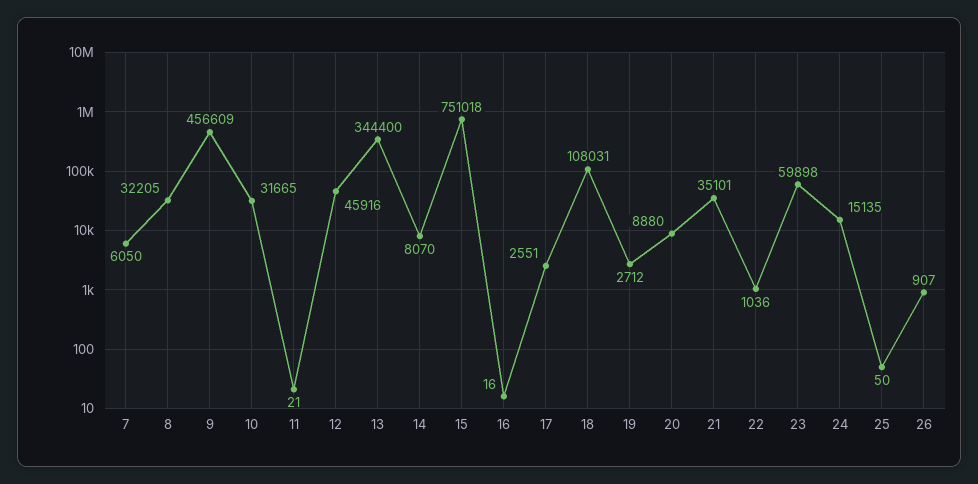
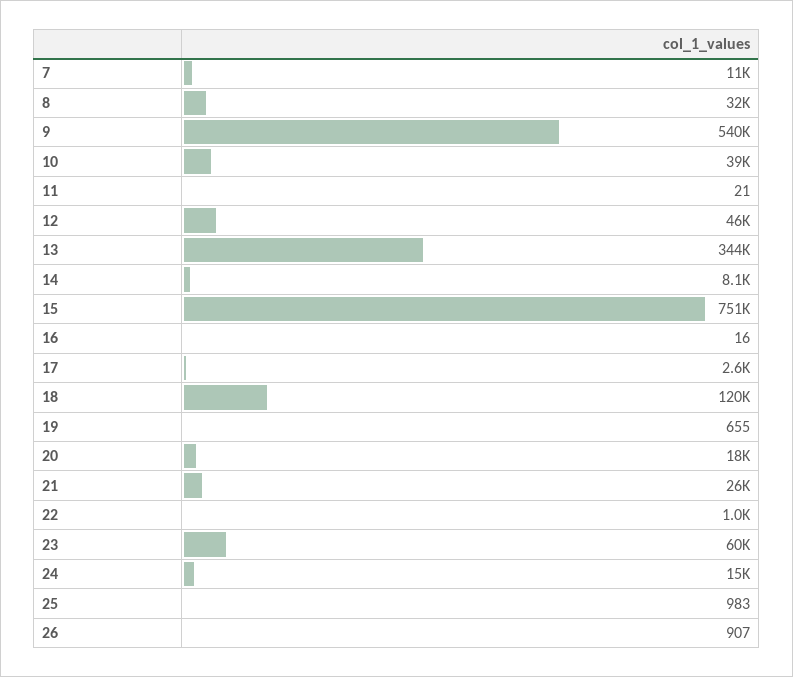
  {
-   "7": 6050,
+   "7": 11000,
    "8": 32205,
-   "9": 456609,
+   "9": 540000,
-   "10": 31665,
+   "10": 39000,
    "11": 21,
    "12": 45916,
    "13": 344400,
    "14": 8070,
    "15": 751018,
    "16": 16,
    "17": 2551,
-   "18": 108031,
+   "18": 120000,
-   "19": 2712,
+   "19": 655,
-   "20": 8880,
+   "20": 18000,
-   "21": 35101,
+   "21": 26000,
    "22": 1036,
    "23": 59898,
    "24": 15135,
-   "25": 50,
+   "25": 983,
    "26": 907
  }

